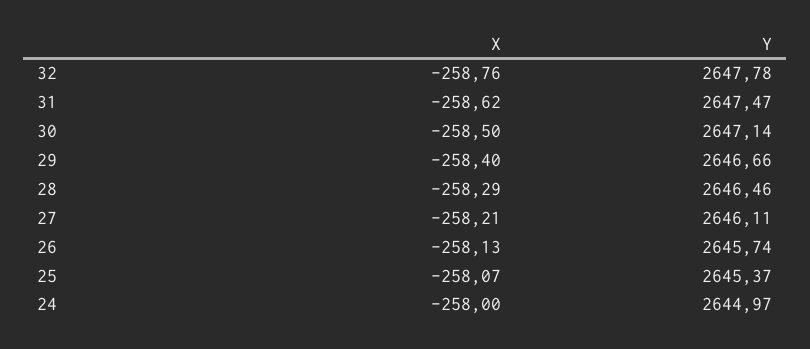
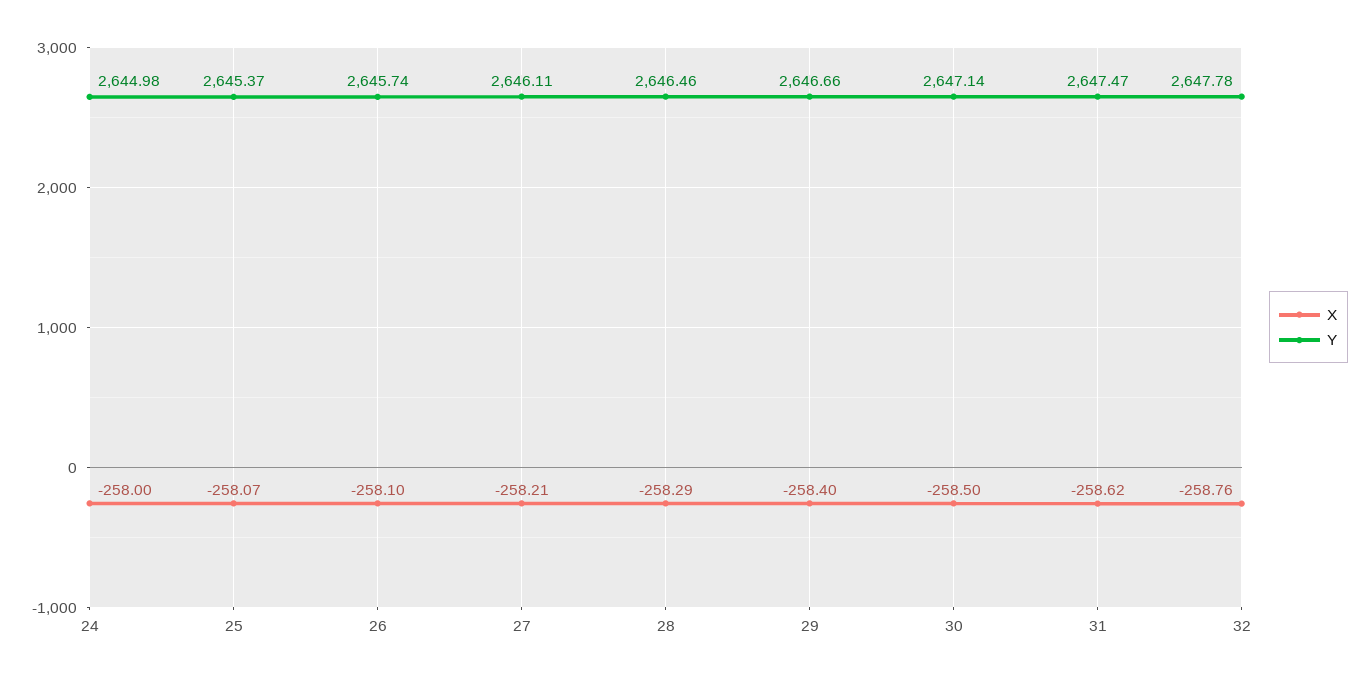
  {
    "X": {
      "32": -258.76,
      "31": -258.62,
      "30": -258.5,
      "29": -258.4,
      "28": -258.29,
      "27": -258.21,
-     "26": -258.13,
+     "26": -258.1,
      "25": -258.07,
      "24": -258
    },
    "Y": {
      "32": 2647.78,
      "31": 2647.47,
      "30": 2647.14,
      "29": 2646.66,
      "28": 2646.46,
      "27": 2646.11,
      "26": 2645.74,
      "25": 2645.37,
-     "24": 2644.97
+     "24": 2644.98
    }
  }

